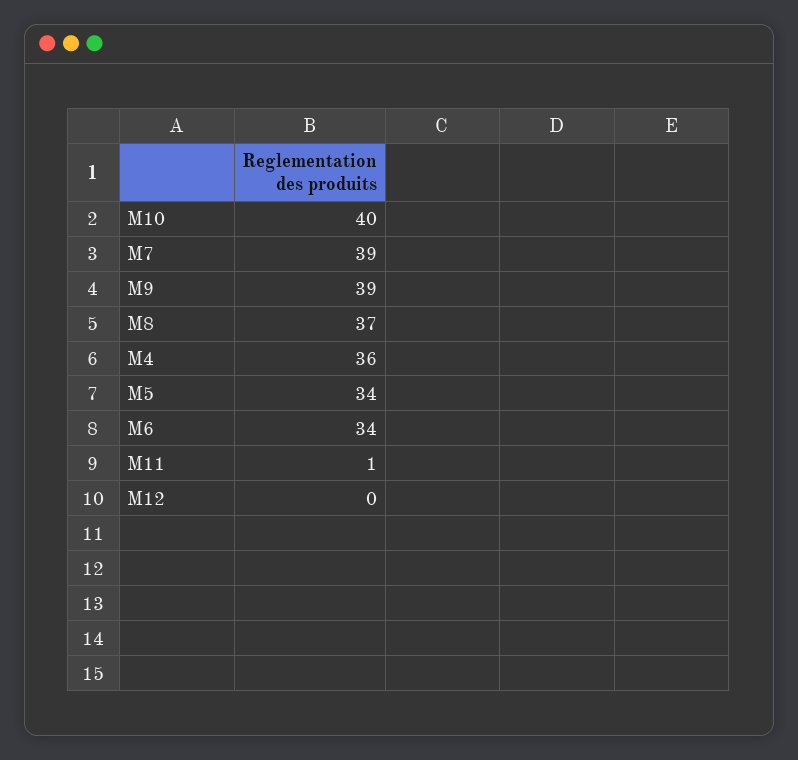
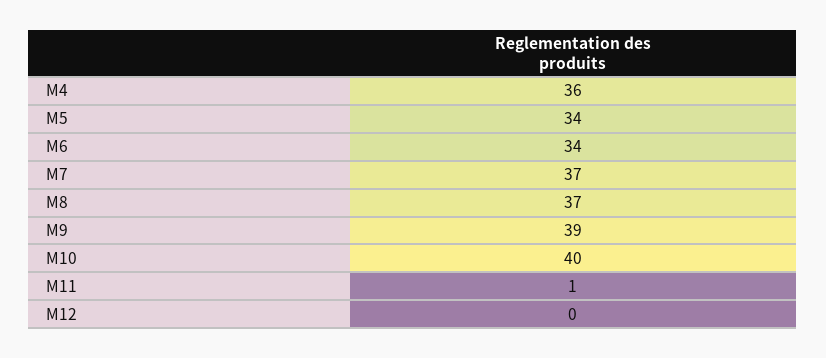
  {
    "M10": 40,
-   "M7": 39,
+   "M7": 37,
    "M9": 39,
    "M8": 37,
    "M4": 36,
    "M5": 34,
    "M6": 34,
    "M11": 1,
    "M12": 0
  }

